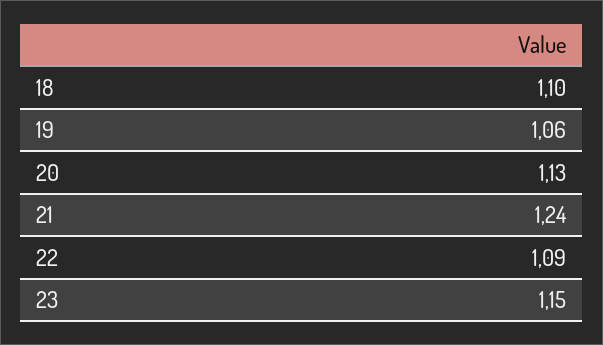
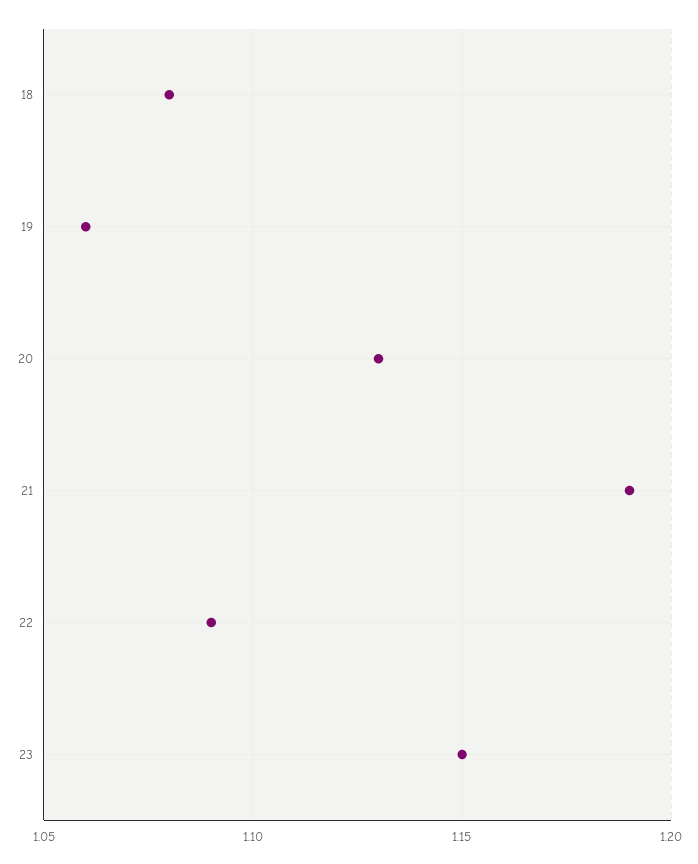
  {
-   "18": 1.1,
+   "18": 1.08,
    "19": 1.06,
    "20": 1.13,
-   "21": 1.24,
+   "21": 1.19,
    "22": 1.09,
    "23": 1.15
  }

